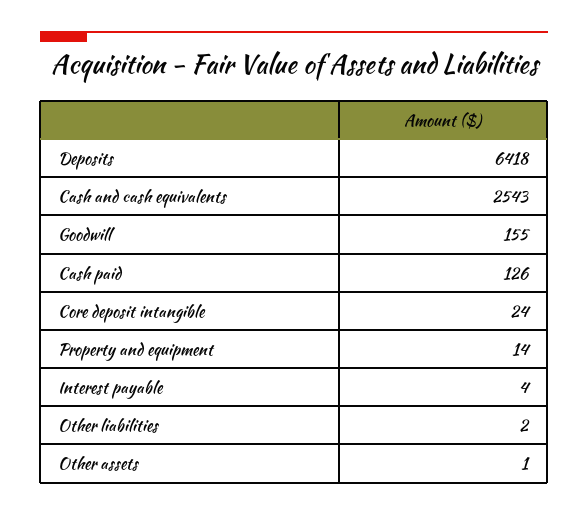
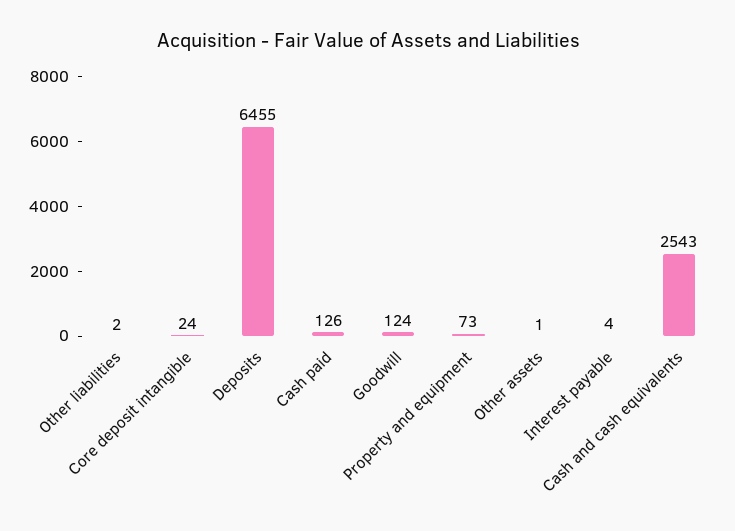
  {
-   "Deposits": 6418,
+   "Deposits": 6455,
    "Cash and cash equivalents": 2543,
-   "Goodwill": 155,
+   "Goodwill": 124,
    "Cash paid": 126,
    "Core deposit intangible": 24,
-   "Property and equipment": 14,
+   "Property and equipment": 73,
    "Interest payable": 4,
    "Other liabilities": 2,
    "Other assets": 1
  }

